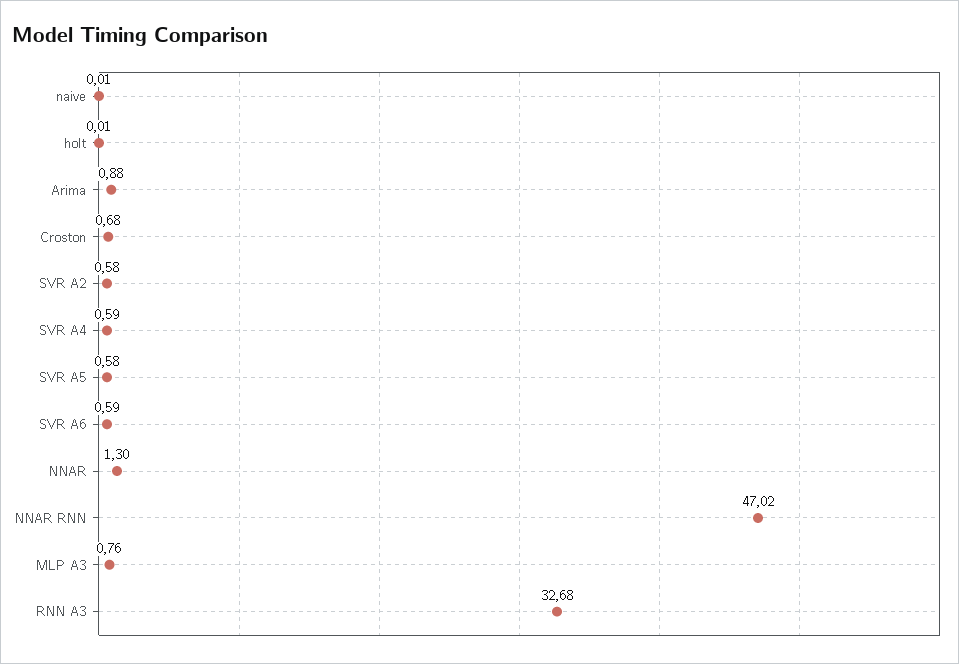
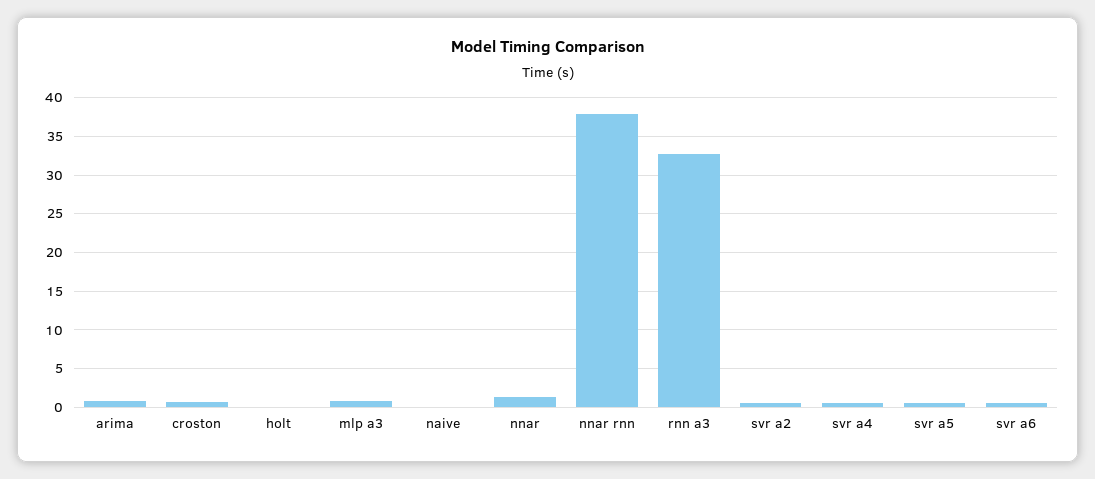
  {
    "naive": 0.01,
    "holt": 0.01,
    "Arima": 0.88,
    "Croston": 0.68,
    "SVR A2": 0.58,
    "SVR A4": 0.59,
    "SVR A5": 0.58,
    "SVR A6": 0.59,
    "NNAR": 1.3,
-   "NNAR RNN": 47.02,
+   "NNAR RNN": 38,
    "MLP A3": 0.76,
    "RNN A3": 32.68
  }

